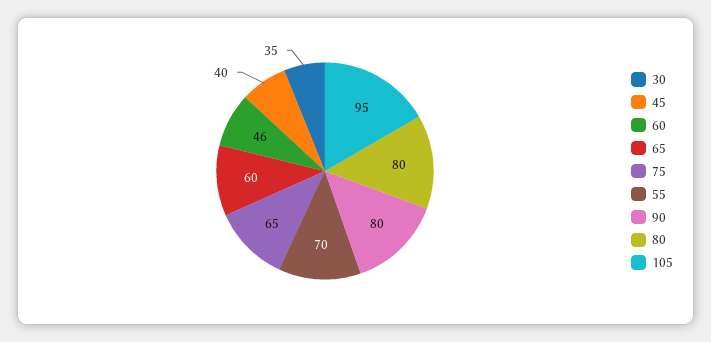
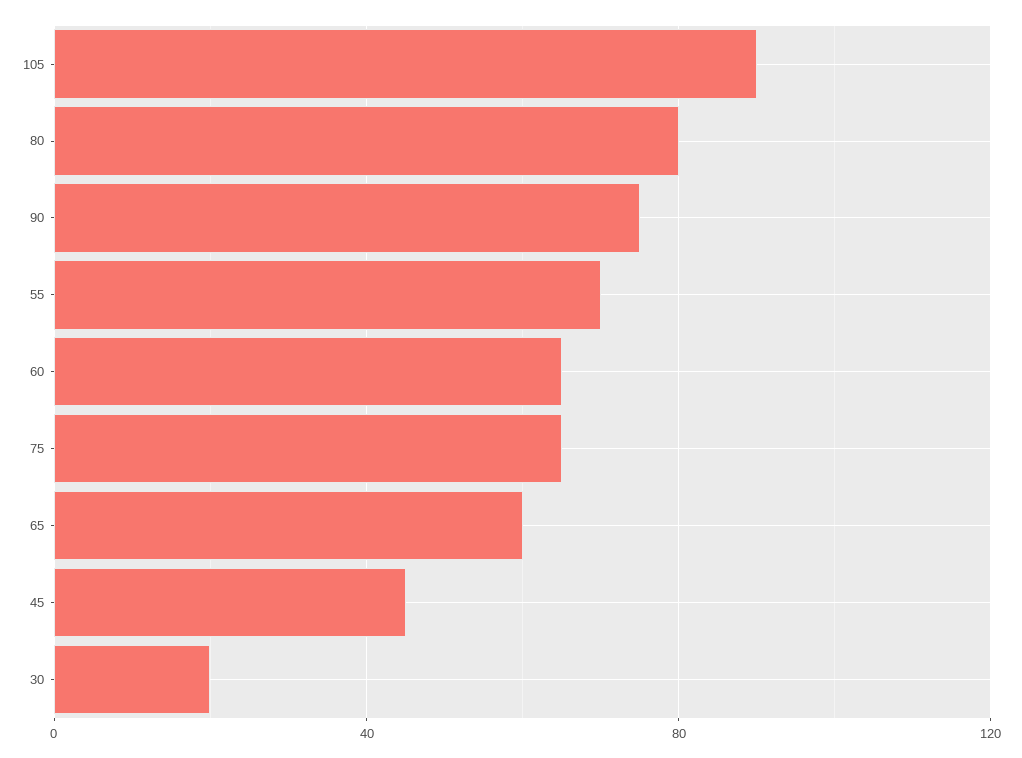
  {
-   "30": 35,
+   "30": 20,
-   "45": 40,
+   "45": 45,
-   "60": 46,
+   "60": 65,
    "65": 60,
    "75": 65,
    "55": 70,
-   "90": 80,
+   "90": 75,
    "80": 80,
-   "105": 95
+   "105": 90
  }

